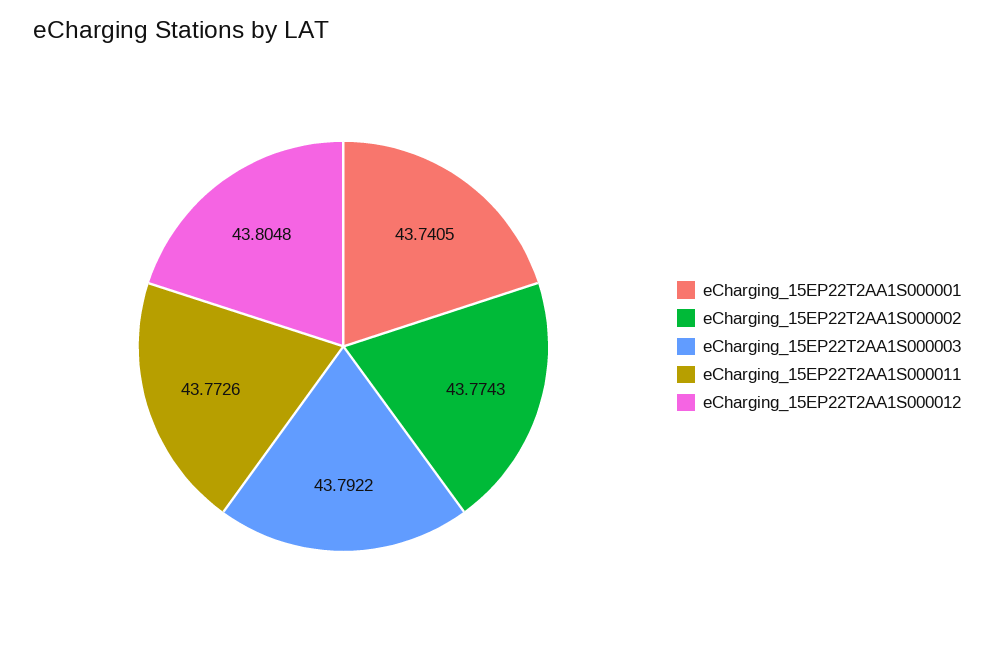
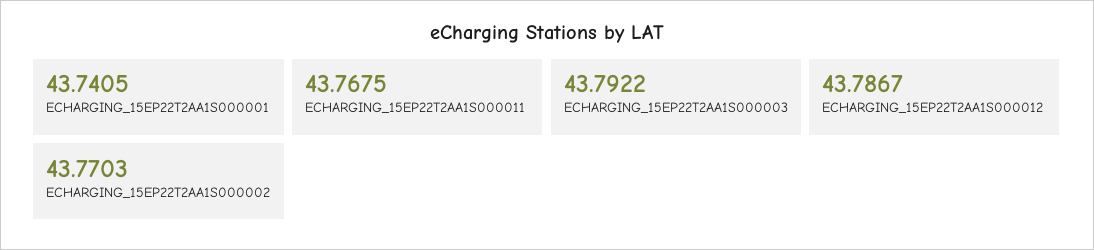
  {
    "eCharging_15EP22T2AA1S000001": 43.7405,
-   "eCharging_15EP22T2AA1S000002": 43.7743,
+   "eCharging_15EP22T2AA1S000002": 43.7703,
    "eCharging_15EP22T2AA1S000003": 43.7922,
-   "eCharging_15EP22T2AA1S000011": 43.7726,
+   "eCharging_15EP22T2AA1S000011": 43.7675,
-   "eCharging_15EP22T2AA1S000012": 43.8048
+   "eCharging_15EP22T2AA1S000012": 43.7867
  }

